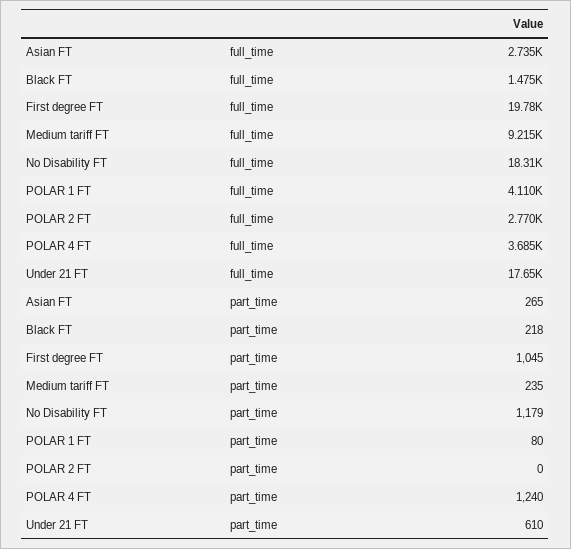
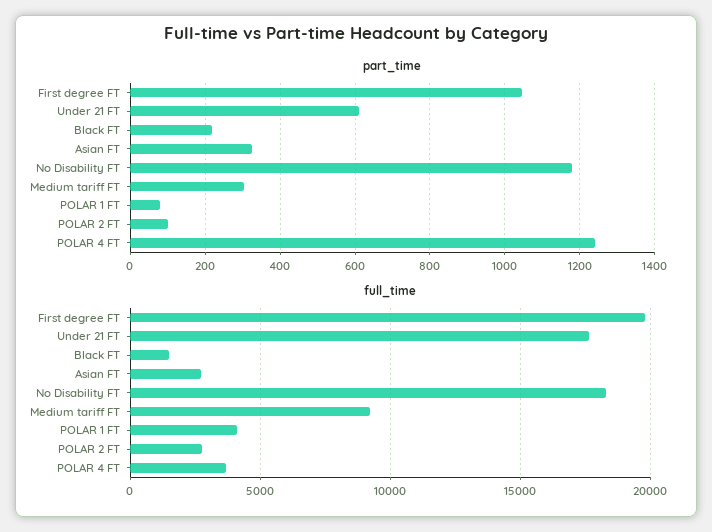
  {
    "full_time": {
      "Asian FT": 2735,
      "Black FT": 1475,
      "First degree FT": 19780,
      "Medium tariff FT": 9215,
      "No Disability FT": 18310,
      "POLAR 1 FT": 4110,
      "POLAR 2 FT": 2770,
      "POLAR 4 FT": 3685,
      "Under 21 FT": 17650
    },
    "part_time": {
-     "Asian FT": 265,
+     "Asian FT": 320,
      "Black FT": 218,
      "First degree FT": 1045,
-     "Medium tariff FT": 235,
+     "Medium tariff FT": 300,
      "No Disability FT": 1179,
      "POLAR 1 FT": 80,
-     "POLAR 2 FT": 0,
+     "POLAR 2 FT": 100,
      "POLAR 4 FT": 1240,
      "Under 21 FT": 610
    }
  }

